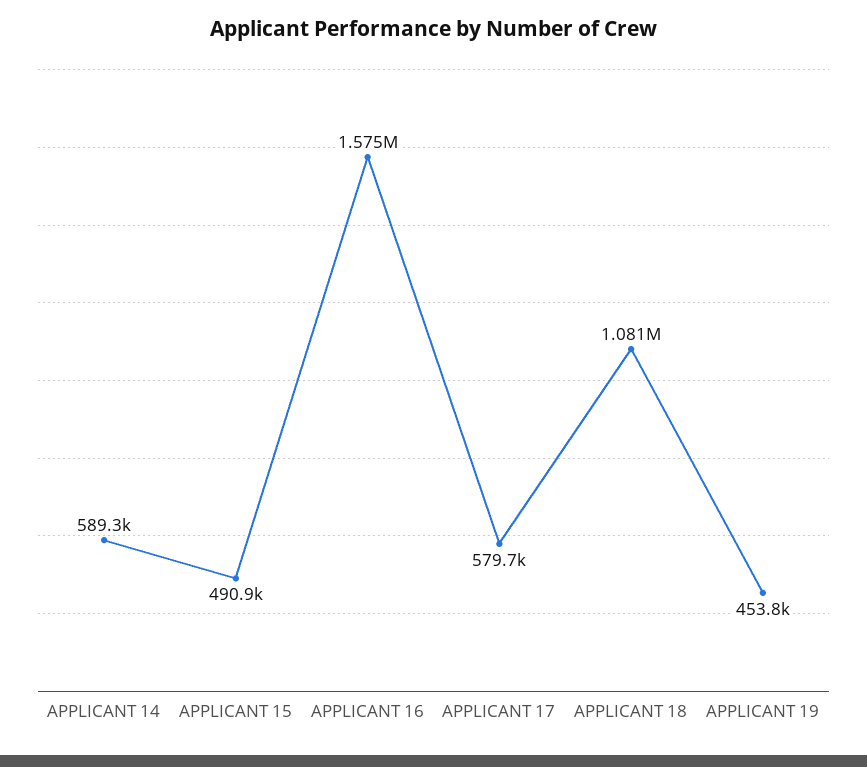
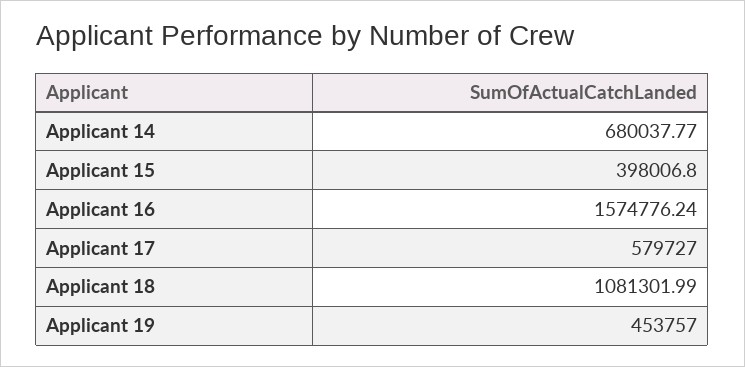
  {
-   "APPLICANT 14": 589300,
+   "APPLICANT 14": 680037.77,
-   "APPLICANT 15": 490900,
+   "APPLICANT 15": 398006.8,
    "APPLICANT 16": 1574776.24,
    "APPLICANT 17": 579727,
    "APPLICANT 18": 1081301.99,
    "APPLICANT 19": 453757
  }

